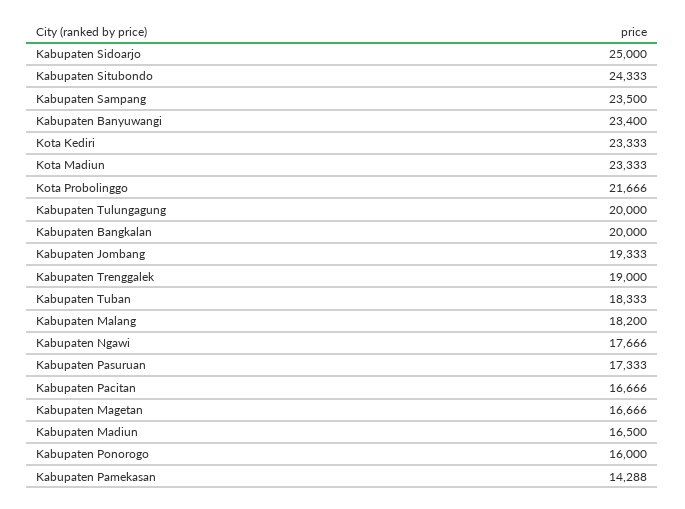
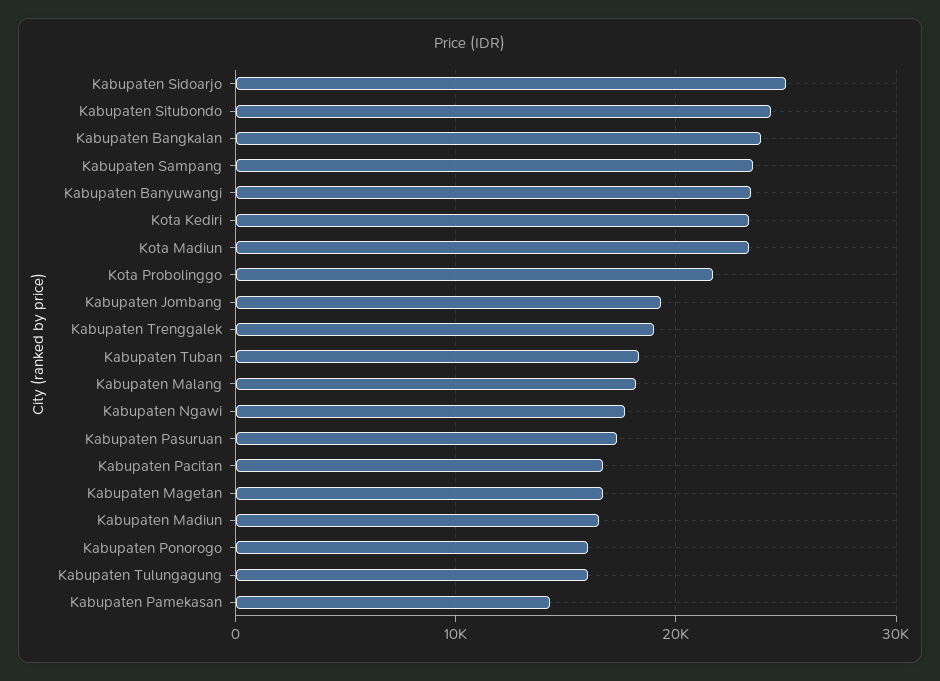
  {
    "Kabupaten Sidoarjo": 25000,
    "Kabupaten Situbondo": 24333,
    "Kabupaten Sampang": 23500,
    "Kabupaten Banyuwangi": 23400,
    "Kota Kediri": 23333,
    "Kota Madiun": 23333,
    "Kota Probolinggo": 21666,
-   "Kabupaten Tulungagung": 20000,
+   "Kabupaten Tulungagung": 16000,
-   "Kabupaten Bangkalan": 20000,
+   "Kabupaten Bangkalan": 24000,
    "Kabupaten Jombang": 19333,
    "Kabupaten Trenggalek": 19000,
    "Kabupaten Tuban": 18333,
    "Kabupaten Malang": 18200,
    "Kabupaten Ngawi": 17666,
    "Kabupaten Pasuruan": 17333,
    "Kabupaten Pacitan": 16666,
    "Kabupaten Magetan": 16666,
    "Kabupaten Madiun": 16500,
    "Kabupaten Ponorogo": 16000,
    "Kabupaten Pamekasan": 14288
  }

